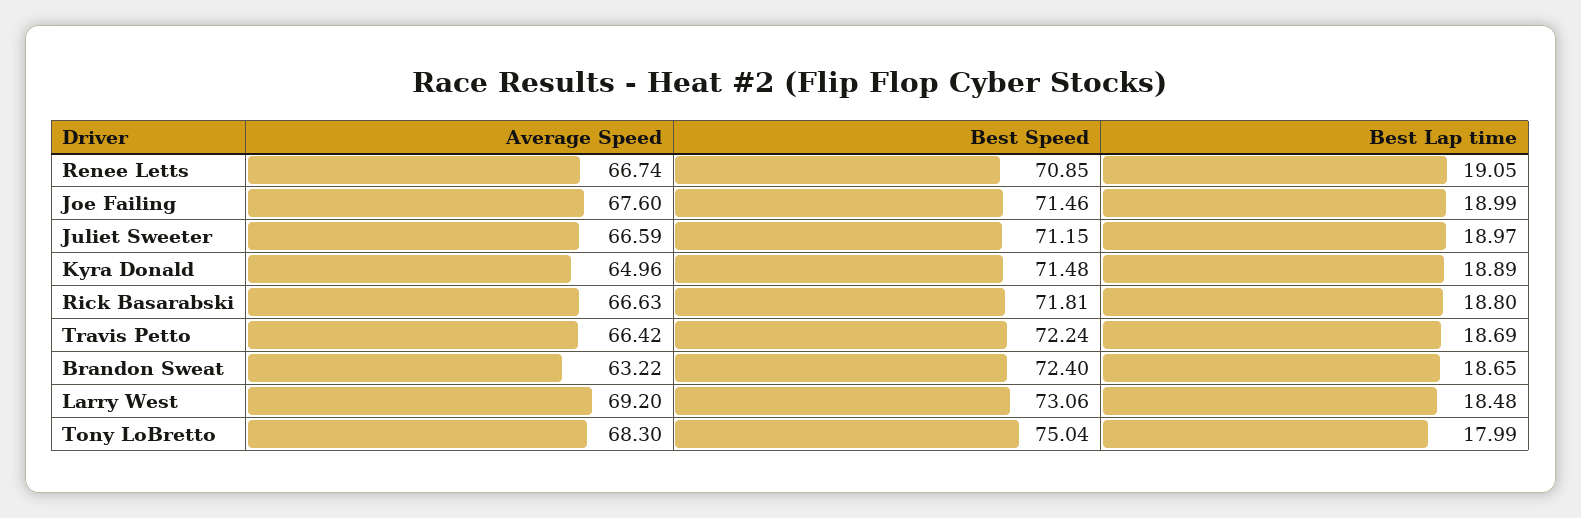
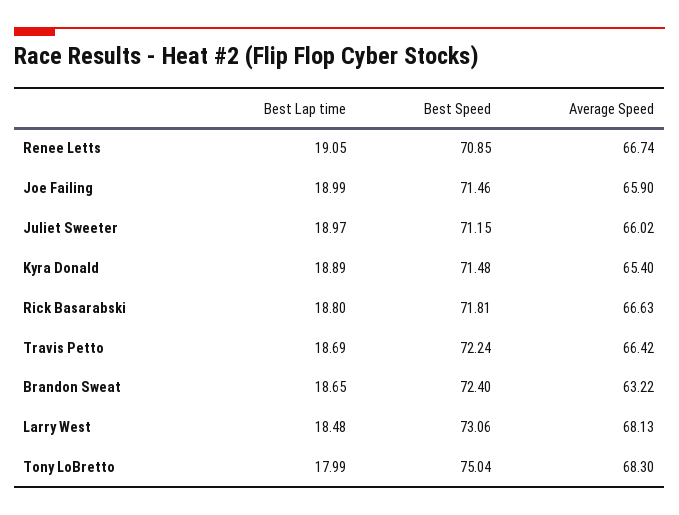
  {
    "Average Speed": {
      "Renee Letts": 66.74,
-     "Joe Failing": 67.6,
+     "Joe Failing": 65.9,
-     "Juliet Sweeter": 66.59,
+     "Juliet Sweeter": 66.02,
-     "Kyra Donald": 64.96,
+     "Kyra Donald": 65.4,
      "Rick Basarabski": 66.63,
      "Travis Petto": 66.42,
      "Brandon Sweat": 63.22,
-     "Larry West": 69.2,
+     "Larry West": 68.13,
      "Tony LoBretto": 68.3
    },
    "Best Speed": {
      "Renee Letts": 70.85,
      "Joe Failing": 71.46,
      "Juliet Sweeter": 71.15,
      "Kyra Donald": 71.48,
      "Rick Basarabski": 71.81,
      "Travis Petto": 72.24,
      "Brandon Sweat": 72.4,
      "Larry West": 73.06,
      "Tony LoBretto": 75.04
    },
    "Best Lap time": {
      "Renee Letts": 19.05,
      "Joe Failing": 18.99,
      "Juliet Sweeter": 18.97,
      "Kyra Donald": 18.89,
      "Rick Basarabski": 18.8,
      "Travis Petto": 18.69,
      "Brandon Sweat": 18.65,
      "Larry West": 18.48,
      "Tony LoBretto": 17.99
    }
  }

